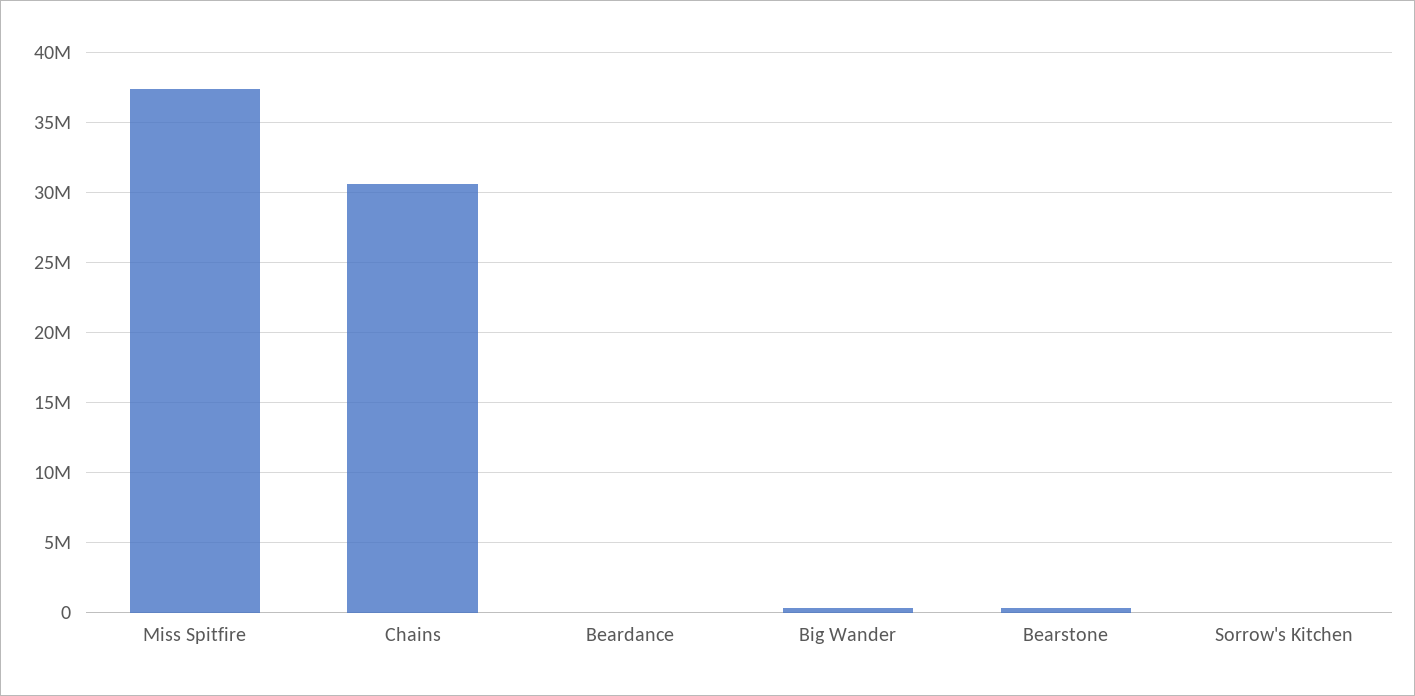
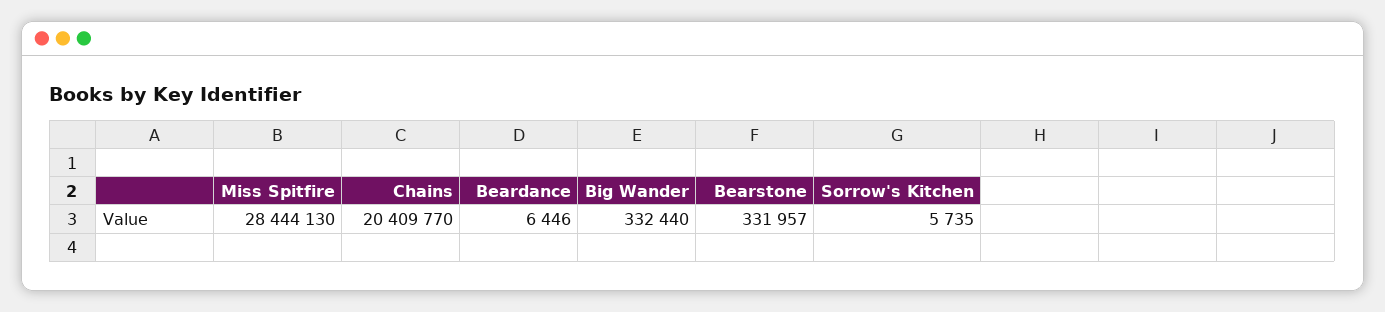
  {
-   "Miss Spitfire": 37500000,
+   "Miss Spitfire": 28444130,
-   "Chains": 30500000,
+   "Chains": 20409770,
    "Beardance": 6446,
    "Big Wander": 332440,
    "Bearstone": 331957,
    "Sorrow's Kitchen": 5735
  }

